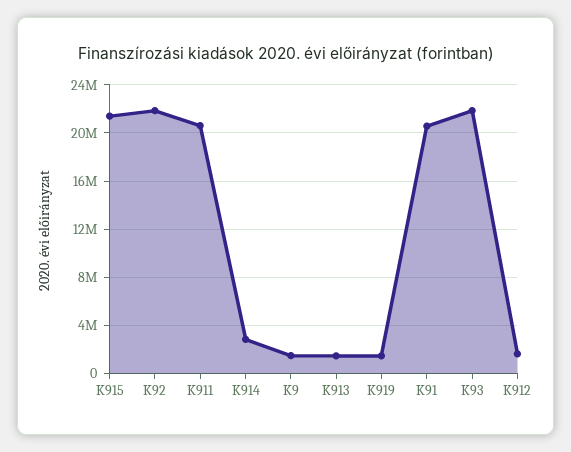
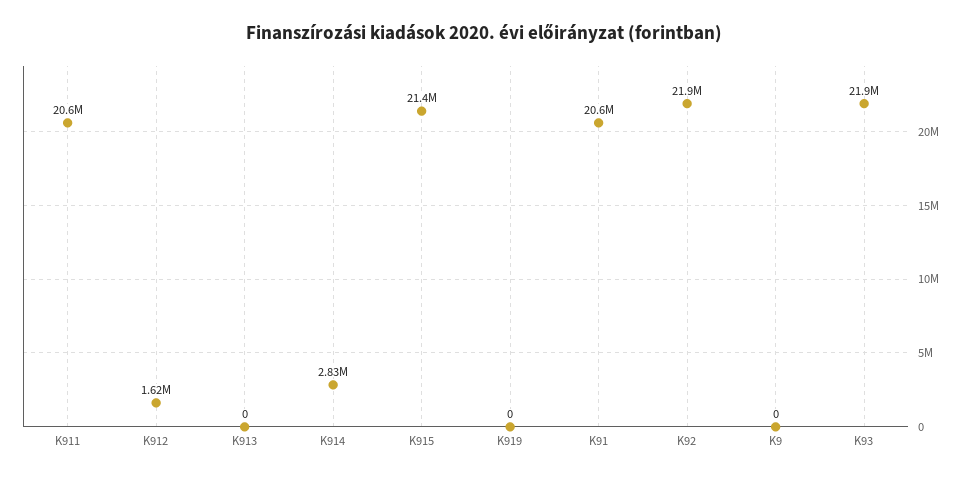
  {
    "K915": 21400000,
    "K92": 21900000,
    "K911": 20600000,
    "K914": 2830000,
-   "K9": 1500000,
+   "K9": 0,
-   "K913": 1500000,
+   "K913": 0,
-   "K919": 1500000,
+   "K919": 0,
    "K91": 20600000,
    "K93": 21900000,
    "K912": 1620000
  }

